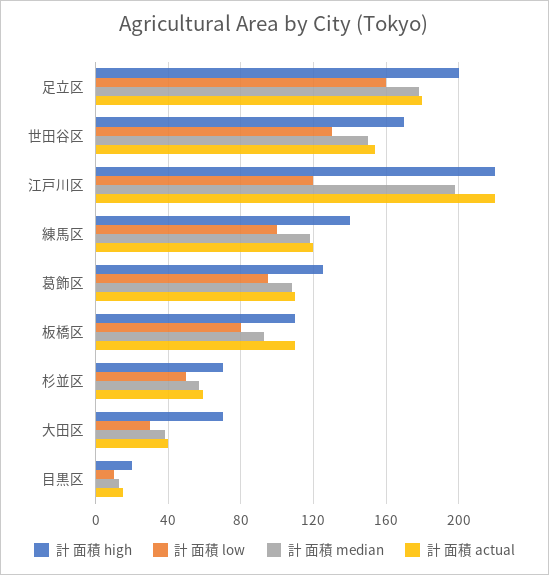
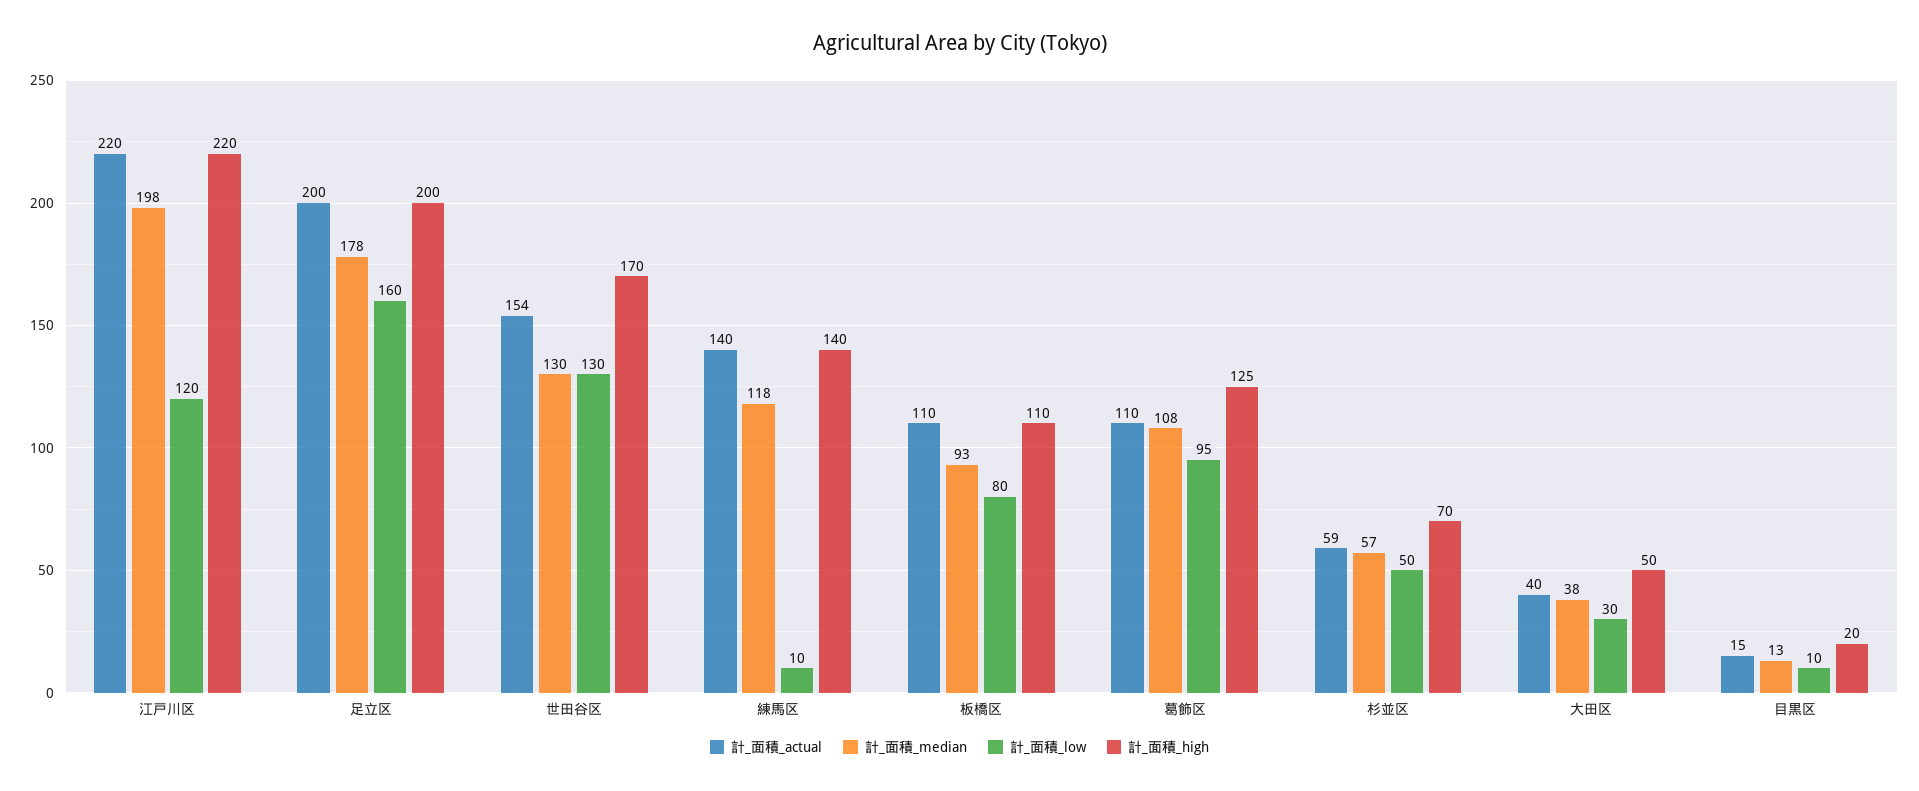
  {
    "計 面積 high": {
      "足立区": 200,
      "世田谷区": 170,
      "江戸川区": 220,
      "練馬区": 140,
      "葛飾区": 125,
      "板橋区": 110,
      "杉並区": 70,
-     "大田区": 70,
+     "大田区": 50,
      "目黒区": 20
    },
    "計 面積 low": {
      "足立区": 160,
      "世田谷区": 130,
      "江戸川区": 120,
-     "練馬区": 100,
+     "練馬区": 10,
      "葛飾区": 95,
      "板橋区": 80,
      "杉並区": 50,
      "大田区": 30,
      "目黒区": 10
    },
    "計 面積 median": {
      "足立区": 178,
-     "世田谷区": 150,
+     "世田谷区": 130,
      "江戸川区": 198,
      "練馬区": 118,
      "葛飾区": 108,
      "板橋区": 93,
      "杉並区": 57,
      "大田区": 38,
      "目黒区": 13
    },
    "計 面積 actual": {
-     "足立区": 180,
+     "足立区": 200,
      "世田谷区": 154,
      "江戸川区": 220,
-     "練馬区": 120,
+     "練馬区": 140,
      "葛飾区": 110,
      "板橋区": 110,
      "杉並区": 59,
      "大田区": 40,
      "目黒区": 15
    }
  }

